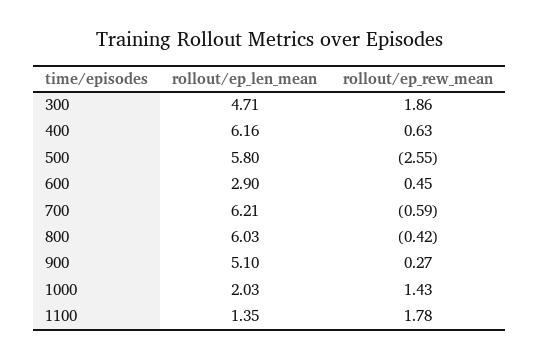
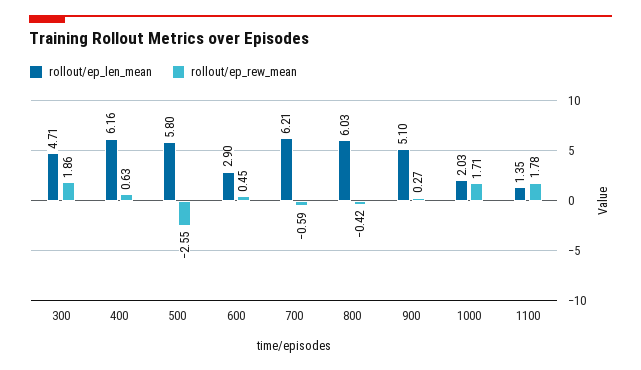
  {
    "rollout/ep_len_mean": {
      "300": 4.71,
      "400": 6.16,
      "500": 5.8,
      "600": 2.9,
      "700": 6.21,
      "800": 6.03,
      "900": 5.1,
      "1000": 2.03,
      "1100": 1.35
    },
    "rollout/ep_rew_mean": {
      "300": 1.86,
      "400": 0.63,
      "500": -2.55,
      "600": 0.45,
      "700": -0.59,
      "800": -0.42,
      "900": 0.27,
-     "1000": 1.43,
+     "1000": 1.71,
      "1100": 1.78
    }
  }

